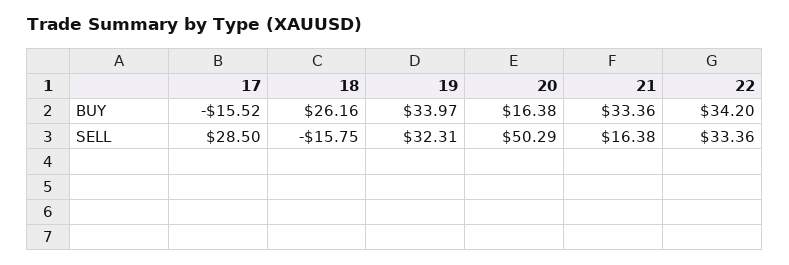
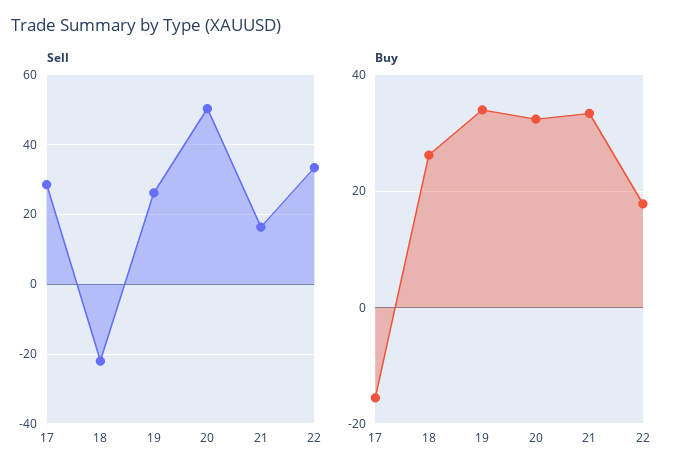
  {
    "BUY": {
      "17": -15.52,
      "18": 26.16,
      "19": 33.97,
-     "20": 16.38,
+     "20": 32,
      "21": 33.36,
-     "22": 34.2
+     "22": 18
    },
    "SELL": {
      "17": 28.5,
-     "18": -15.75,
+     "18": -22,
-     "19": 32.31,
+     "19": 26,
      "20": 50.29,
      "21": 16.38,
      "22": 33.36
    }
  }

